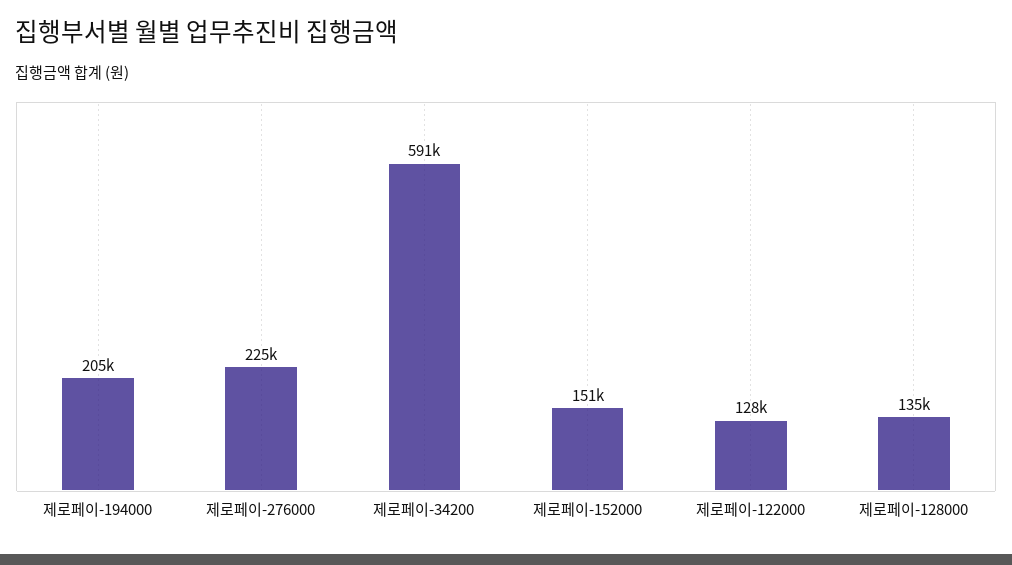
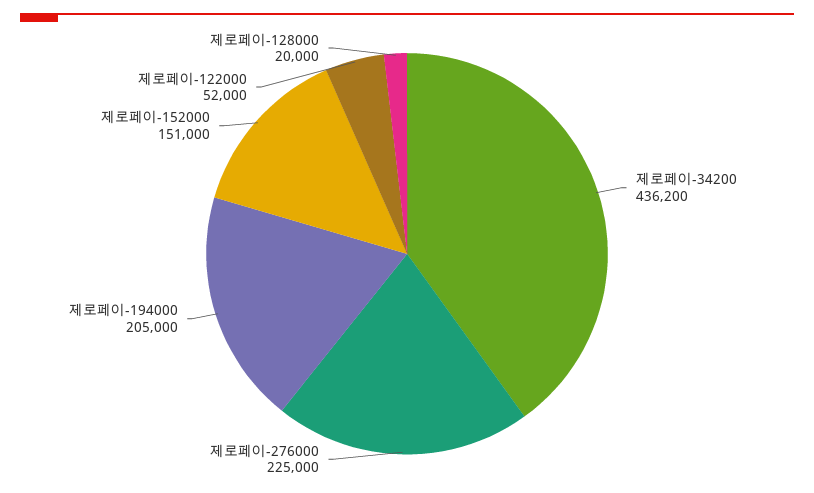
  {
    "제로페이-194000": 205000,
    "제로페이-276000": 225000,
-   "제로페이-34200": 591000,
+   "제로페이-34200": 436200,
    "제로페이-152000": 151000,
-   "제로페이-122000": 128000,
+   "제로페이-122000": 52000,
-   "제로페이-128000": 135000
+   "제로페이-128000": 20000
  }

